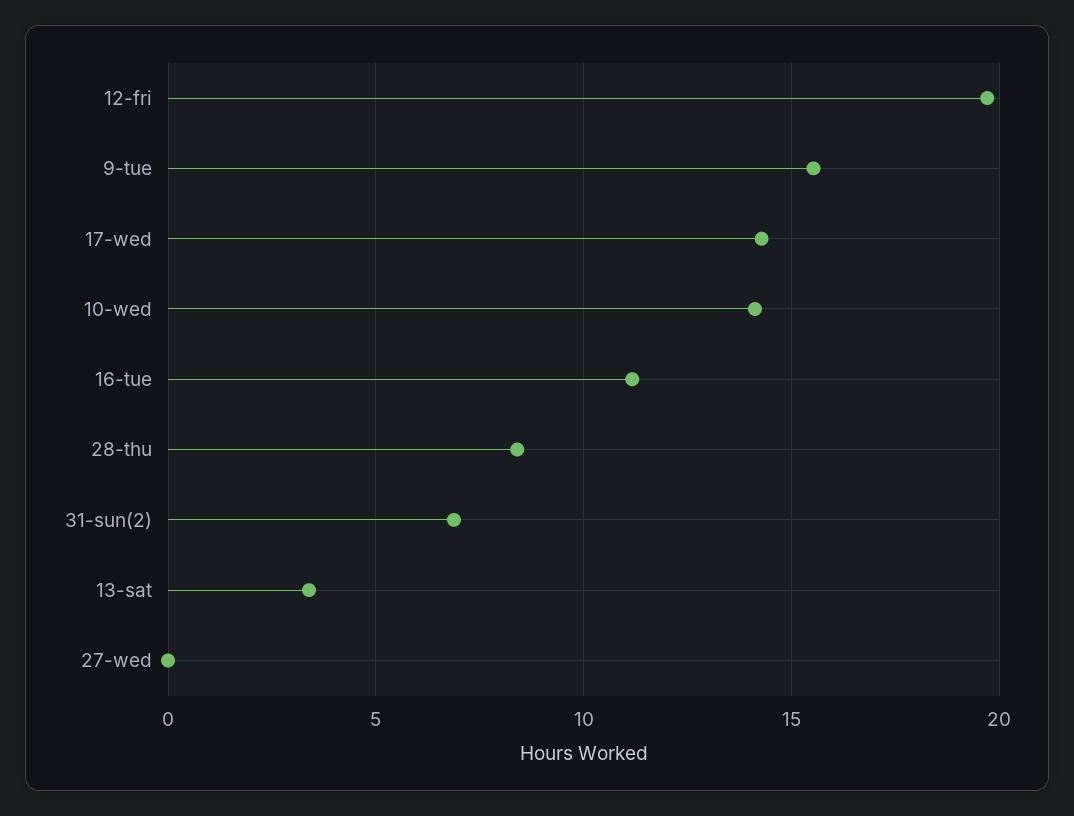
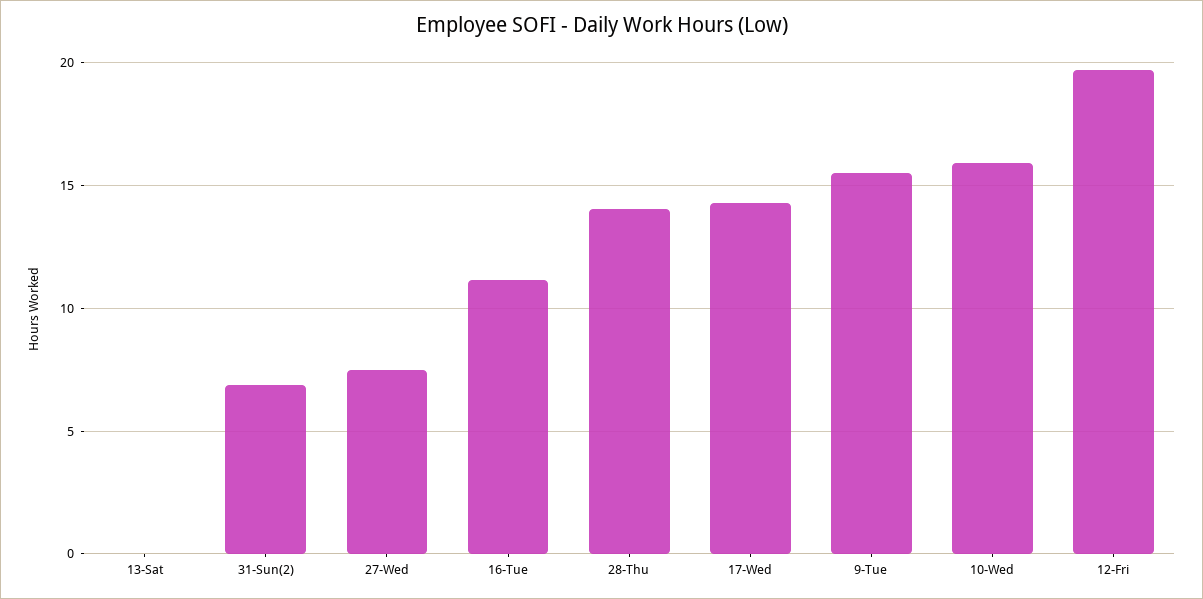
  {
    "12-fri": 19.5,
    "9-tue": 15.5,
    "17-wed": 14.5,
-   "10-wed": 14,
+   "10-wed": 16,
    "16-tue": 11,
-   "28-thu": 8.5,
+   "28-thu": 14,
    "31-sun(2)": 7,
-   "13-sat": 3.5,
+   "13-sat": 0,
-   "27-wed": 0
+   "27-wed": 7.5
  }

